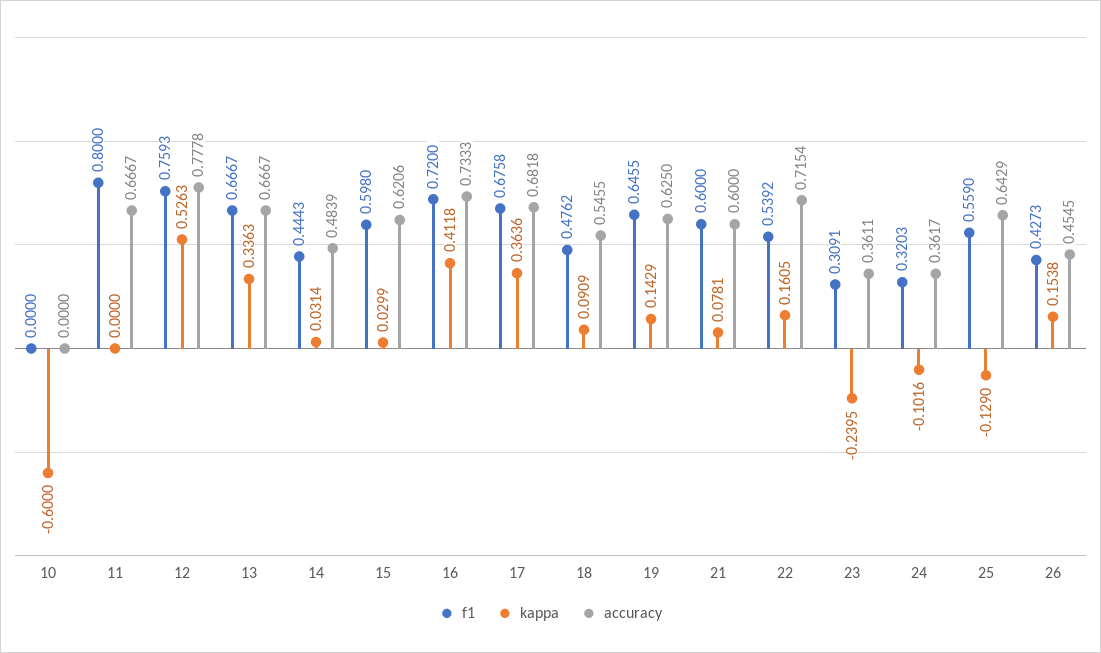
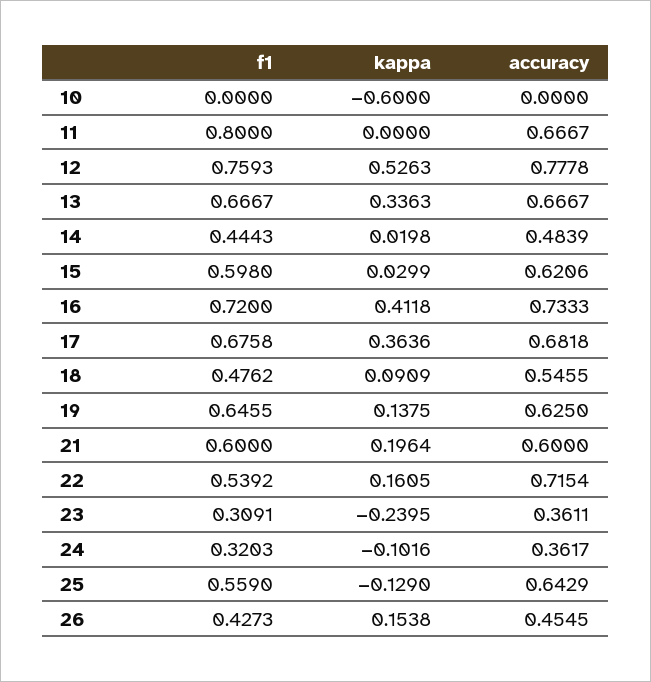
  {
    "f1": {
      "10": 0,
      "11": 0.8,
      "12": 0.7593,
      "13": 0.6667,
      "14": 0.4443,
      "15": 0.598,
      "16": 0.72,
      "17": 0.6758,
      "18": 0.4762,
      "19": 0.6455,
      "21": 0.6,
      "22": 0.5392,
      "23": 0.3091,
      "24": 0.3203,
      "25": 0.559,
      "26": 0.4273
    },
    "kappa": {
      "10": -0.6,
      "11": 0,
      "12": 0.5263,
      "13": 0.3363,
-     "14": 0.0314,
+     "14": 0.0198,
      "15": 0.0299,
      "16": 0.4118,
      "17": 0.3636,
      "18": 0.0909,
-     "19": 0.1429,
+     "19": 0.1375,
-     "21": 0.0781,
+     "21": 0.1964,
      "22": 0.1605,
      "23": -0.2395,
      "24": -0.1016,
      "25": -0.129,
      "26": 0.1538
    },
    "accuracy": {
      "10": 0,
      "11": 0.6667,
      "12": 0.7778,
      "13": 0.6667,
      "14": 0.4839,
      "15": 0.6206,
      "16": 0.7333,
      "17": 0.6818,
      "18": 0.5455,
      "19": 0.625,
      "21": 0.6,
      "22": 0.7154,
      "23": 0.3611,
      "24": 0.3617,
      "25": 0.6429,
      "26": 0.4545
    }
  }

